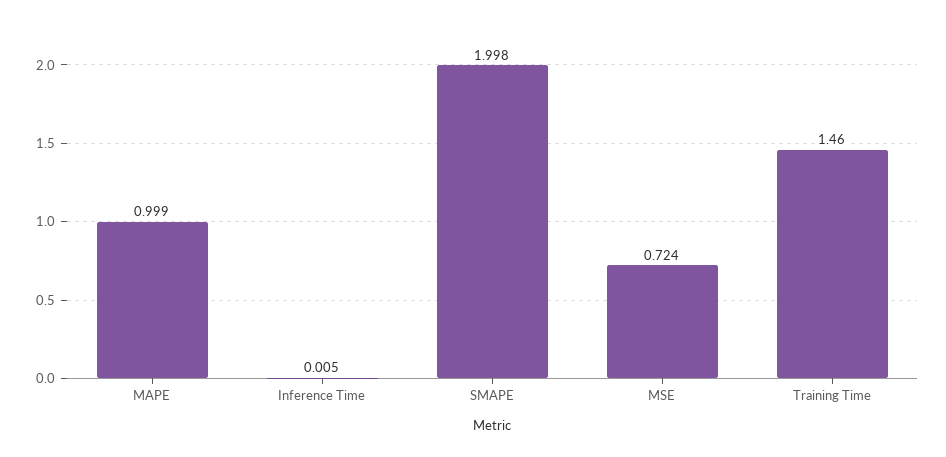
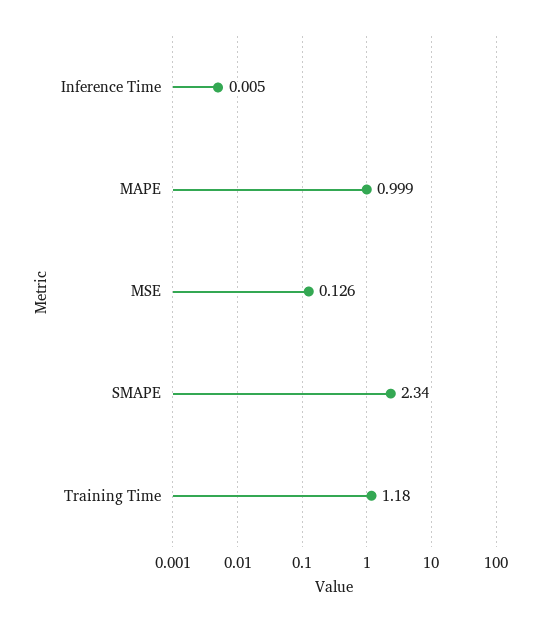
  {
    "MAPE": 0.999,
    "Inference Time": 0.005,
-   "SMAPE": 1.998,
+   "SMAPE": 2.34,
-   "MSE": 0.724,
+   "MSE": 0.126,
-   "Training Time": 1.46
+   "Training Time": 1.18
  }

